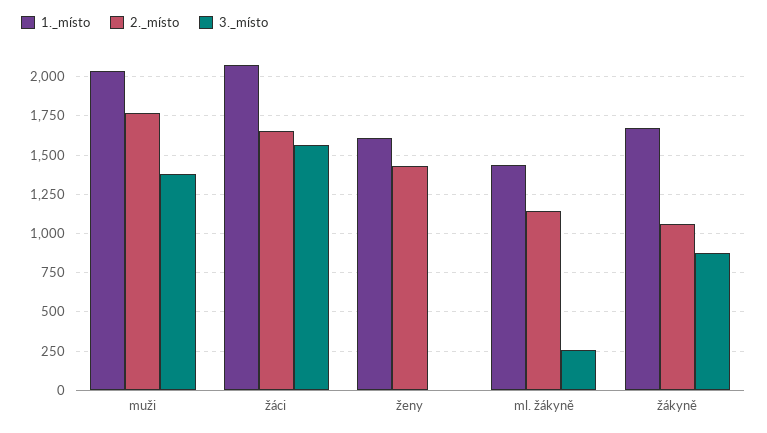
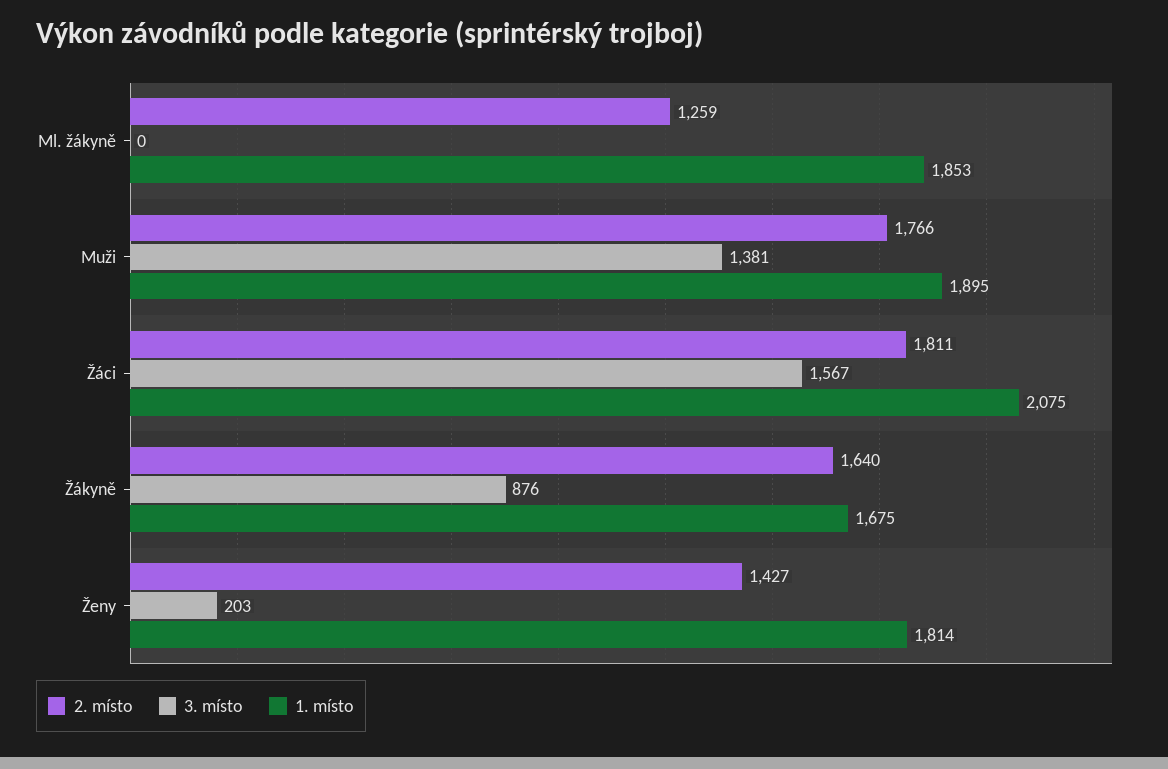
  {
    "1._místo": {
-     "muži": 2050,
+     "muži": 1895,
      "žáci": 2075,
-     "ženy": 1600,
+     "ženy": 1814,
-     "ml. žákyně": 1450,
+     "ml. žákyně": 1853,
      "žákyně": 1675
    },
    "2._místo": {
      "muži": 1766,
-     "žáci": 1650,
+     "žáci": 1811,
      "ženy": 1427,
-     "ml. žákyně": 1150,
+     "ml. žákyně": 1259,
-     "žákyně": 1050
+     "žákyně": 1640
    },
    "3._místo": {
      "muži": 1381,
      "žáci": 1567,
-     "ženy": 0,
+     "ženy": 203,
-     "ml. žákyně": 250,
+     "ml. žákyně": 0,
      "žákyně": 876
    }
  }

